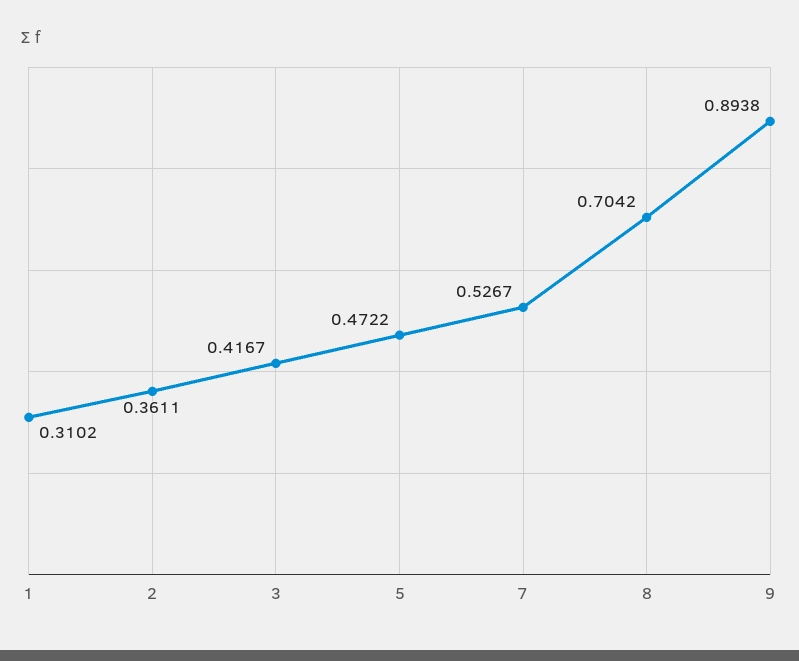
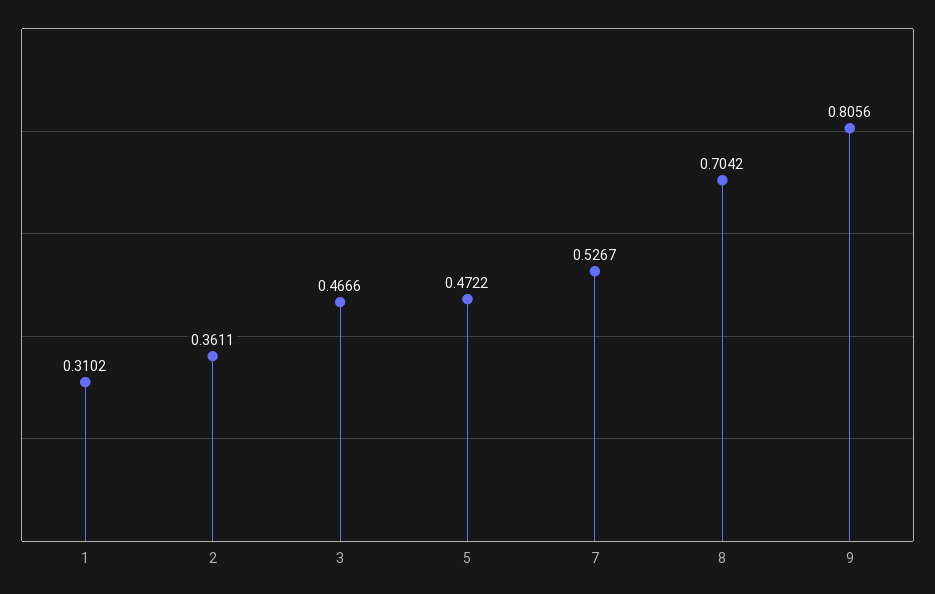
  {
    "1": 0.3102,
    "2": 0.3611,
-   "3": 0.4167,
+   "3": 0.4666,
    "5": 0.4722,
    "7": 0.5267,
    "8": 0.7042,
-   "9": 0.8938
+   "9": 0.8056
  }

